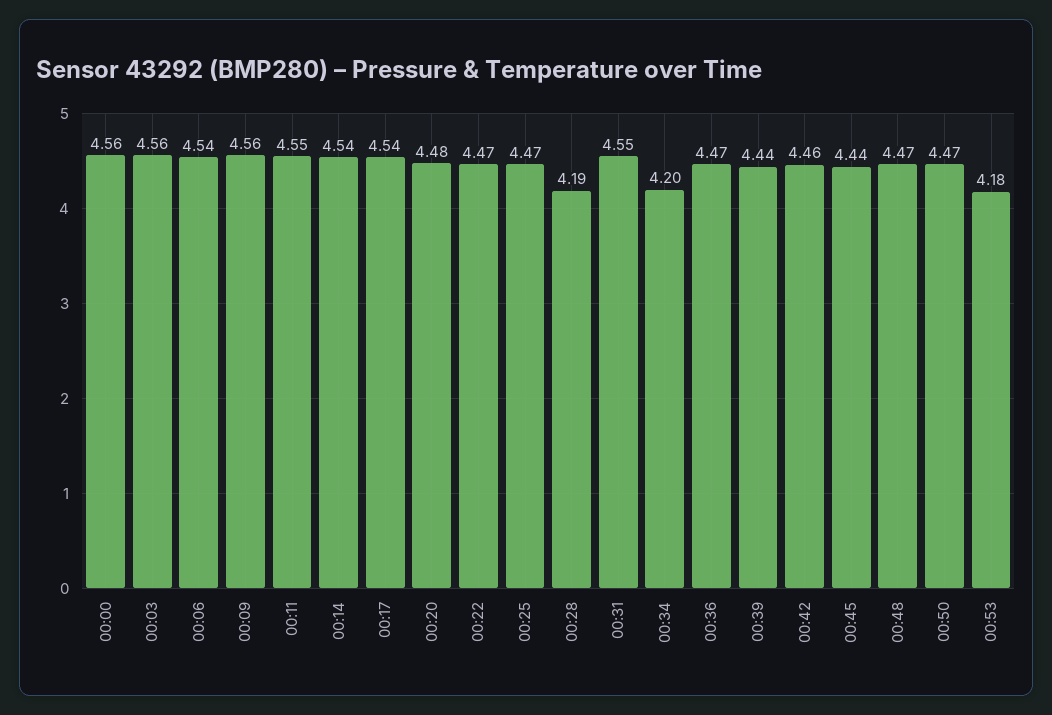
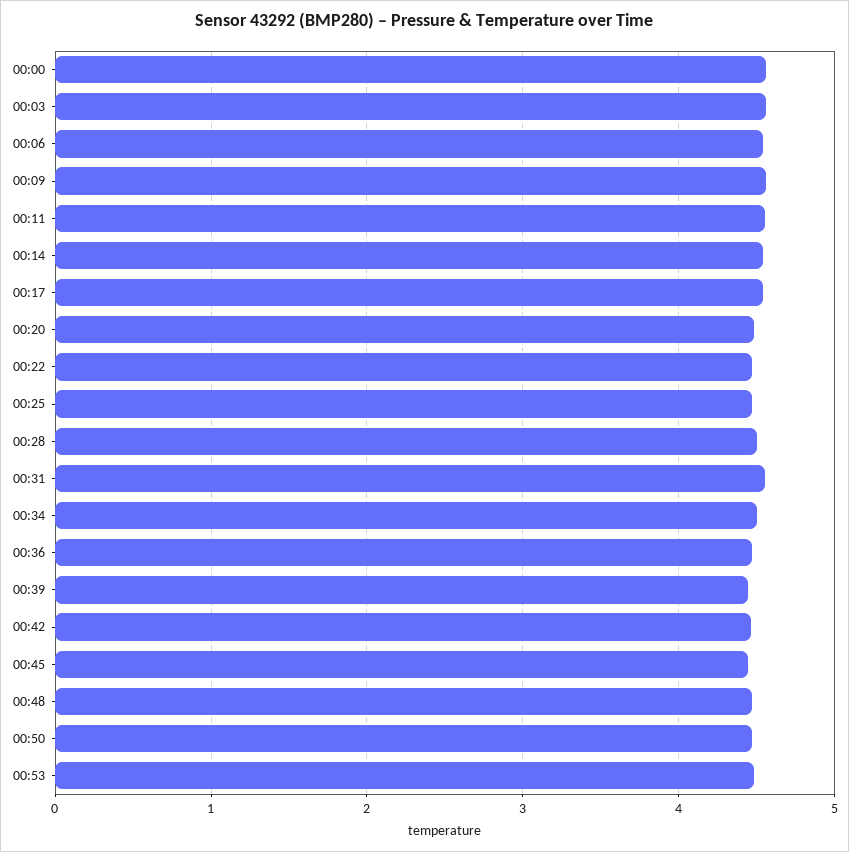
  {
    "00:00": 4.56,
    "00:03": 4.56,
    "00:06": 4.54,
    "00:09": 4.56,
    "00:11": 4.55,
    "00:14": 4.54,
    "00:17": 4.54,
    "00:20": 4.48,
    "00:22": 4.47,
    "00:25": 4.47,
-   "00:28": 4.19,
+   "00:28": 4.5,
    "00:31": 4.55,
-   "00:34": 4.2,
+   "00:34": 4.5,
    "00:36": 4.47,
    "00:39": 4.44,
    "00:42": 4.46,
    "00:45": 4.44,
    "00:48": 4.47,
    "00:50": 4.47,
-   "00:53": 4.18
+   "00:53": 4.5
  }

